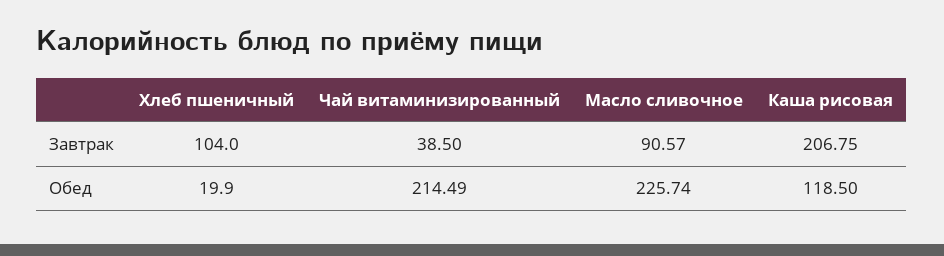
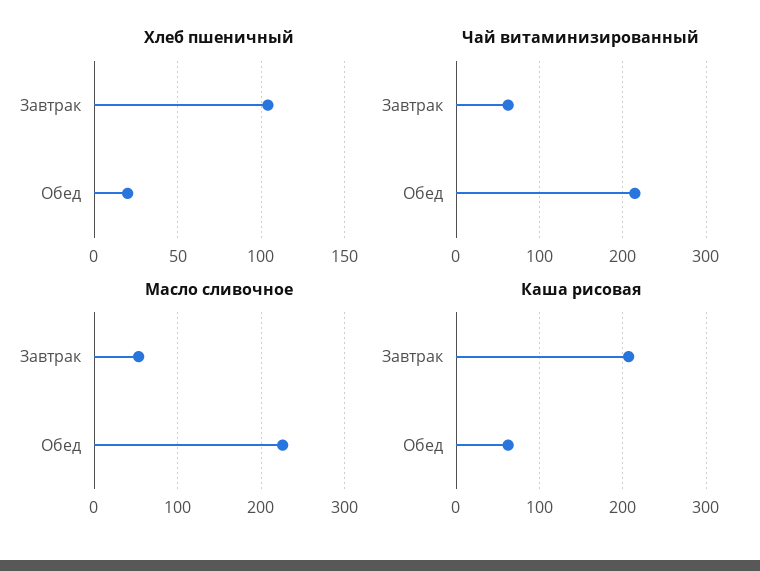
  {
    "Хлеб пшеничный": {
      "Завтрак": 104,
      "Обед": 19.9
    },
    "Чай витаминизированный": {
-     "Завтрак": 38.5,
+     "Завтрак": 60,
      "Обед": 214.49
    },
    "Масло сливочное": {
-     "Завтрак": 90.57,
+     "Завтрак": 50,
      "Обед": 225.74
    },
    "Каша рисовая": {
      "Завтрак": 206.75,
-     "Обед": 118.5
+     "Обед": 60
    }
  }

